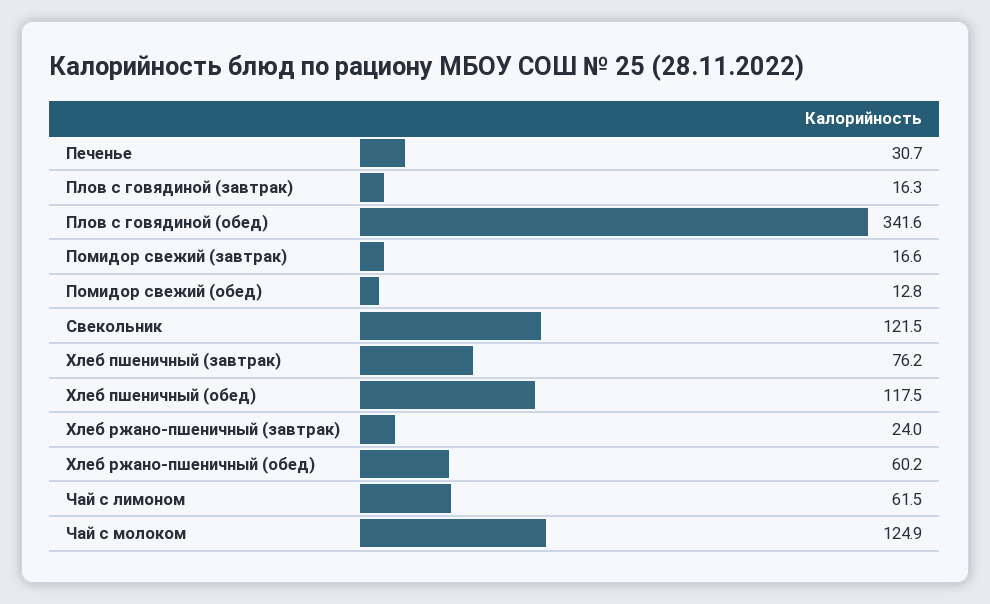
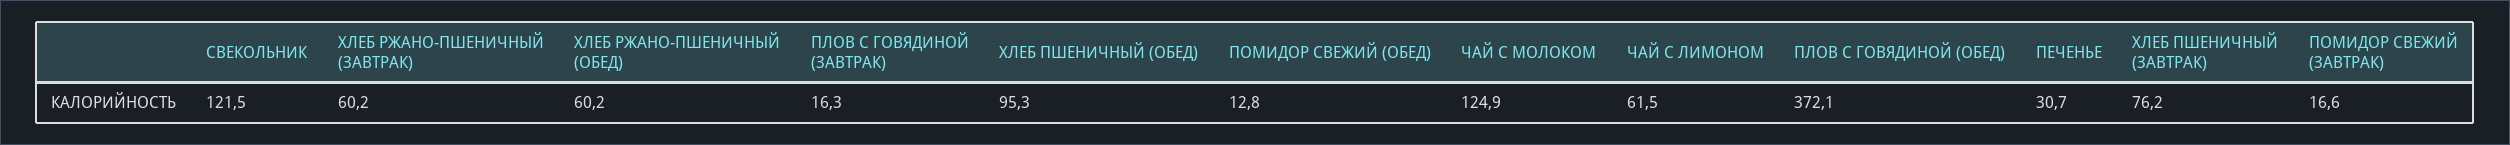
  {
    "Печенье": 30.7,
    "Плов с говядиной (завтрак)": 16.3,
-   "Плов с говядиной (обед)": 341.6,
+   "Плов с говядиной (обед)": 372.1,
    "Помидор свежий (завтрак)": 16.6,
    "Помидор свежий (обед)": 12.8,
    "Свекольник": 121.5,
    "Хлеб пшеничный (завтрак)": 76.2,
-   "Хлеб пшеничный (обед)": 117.5,
+   "Хлеб пшеничный (обед)": 95.3,
-   "Хлеб ржано-пшеничный (завтрак)": 24,
+   "Хлеб ржано-пшеничный (завтрак)": 60.2,
    "Хлеб ржано-пшеничный (обед)": 60.2,
    "Чай с лимоном": 61.5,
    "Чай с молоком": 124.9
  }

